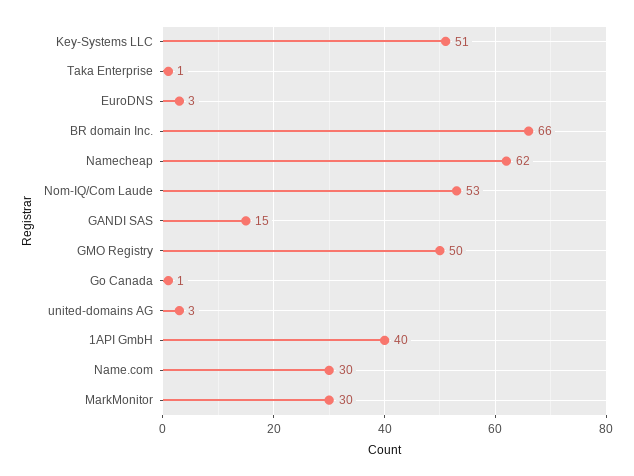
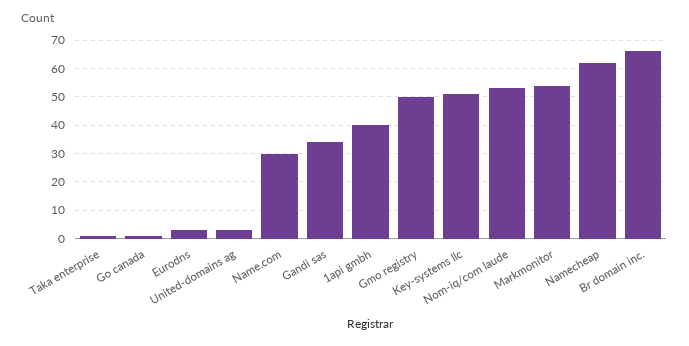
  {
    "Key-Systems LLC": 51,
    "Taka Enterprise": 1,
    "EuroDNS": 3,
    "BR domain Inc.": 66,
    "Namecheap": 62,
    "Nom-IQ/Com Laude": 53,
-   "GANDI SAS": 15,
+   "GANDI SAS": 35,
    "GMO Registry": 50,
    "Go Canada": 1,
    "united-domains AG": 3,
    "1API GmbH": 40,
    "Name.com": 30,
-   "MarkMonitor": 30
+   "MarkMonitor": 55
  }

